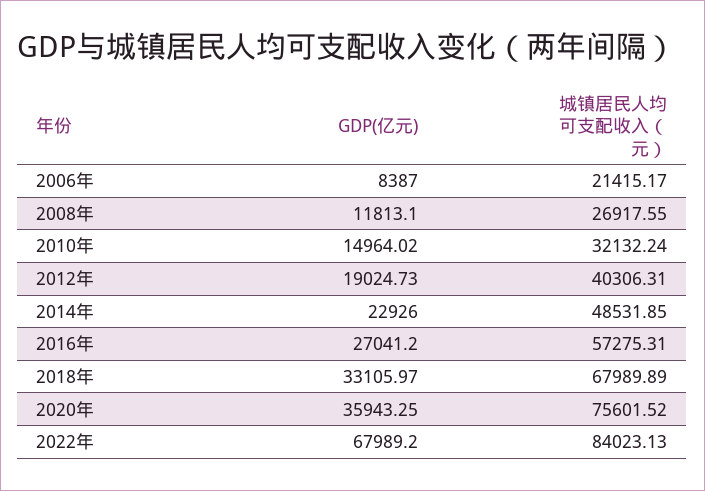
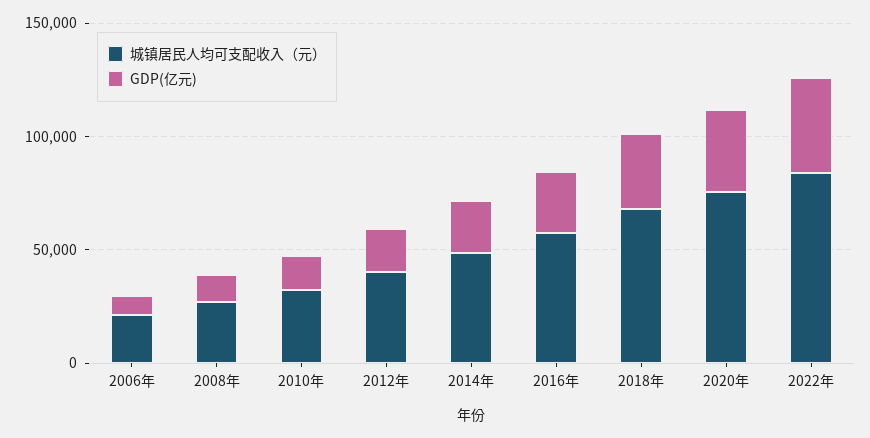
  {
    "GDP(亿元)": {
      "2006年": 8387,
      "2008年": 11813.1,
      "2010年": 14964.02,
      "2012年": 19024.73,
      "2014年": 22926,
      "2016年": 27041.2,
      "2018年": 33105.97,
      "2020年": 35943.25,
-     "2022年": 67989.2
+     "2022年": 40000
    },
    "城镇居民人均可支配收入（元）": {
      "2006年": 21415.17,
      "2008年": 26917.55,
      "2010年": 32132.24,
      "2012年": 40306.31,
      "2014年": 48531.85,
      "2016年": 57275.31,
      "2018年": 67989.89,
      "2020年": 75601.52,
      "2022年": 84023.13
    }
  }

